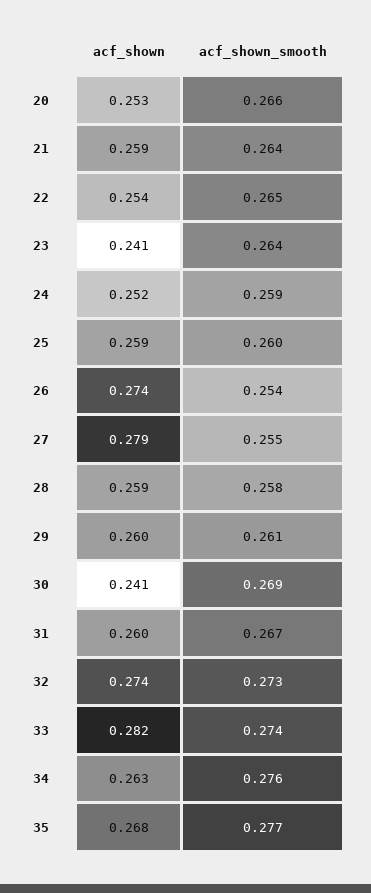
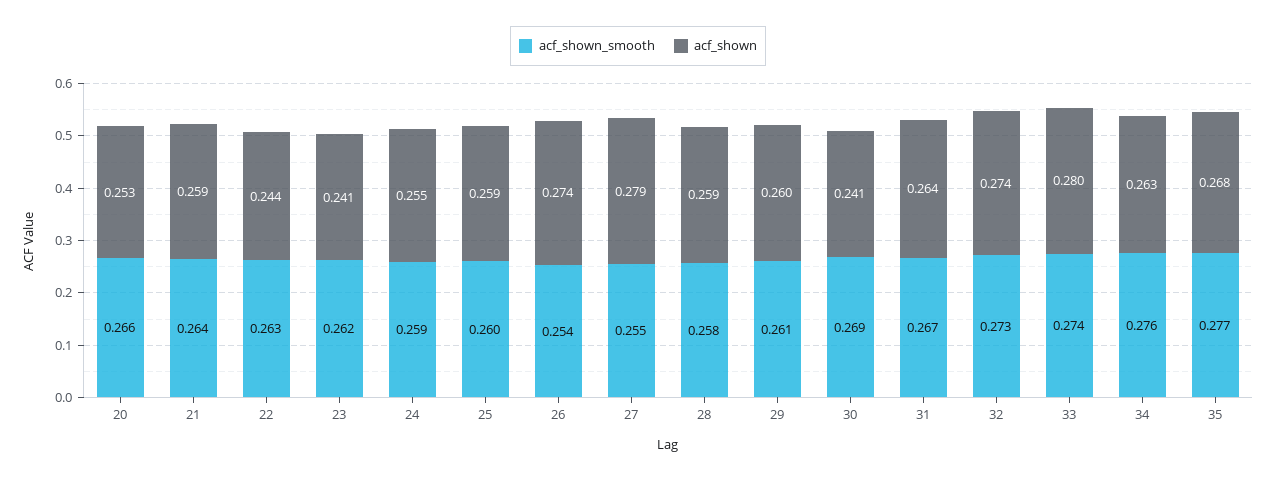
  {
    "acf_shown": {
      "20": 0.253,
      "21": 0.259,
-     "22": 0.254,
+     "22": 0.244,
      "23": 0.241,
-     "24": 0.252,
+     "24": 0.255,
      "25": 0.259,
      "26": 0.274,
      "27": 0.279,
      "28": 0.259,
      "29": 0.26,
      "30": 0.241,
-     "31": 0.26,
+     "31": 0.264,
      "32": 0.274,
-     "33": 0.282,
+     "33": 0.28,
      "34": 0.263,
      "35": 0.268
    },
    "acf_shown_smooth": {
      "20": 0.266,
      "21": 0.264,
-     "22": 0.265,
+     "22": 0.263,
-     "23": 0.264,
+     "23": 0.262,
      "24": 0.259,
      "25": 0.26,
      "26": 0.254,
      "27": 0.255,
      "28": 0.258,
      "29": 0.261,
      "30": 0.269,
      "31": 0.267,
      "32": 0.273,
      "33": 0.274,
      "34": 0.276,
      "35": 0.277
    }
  }

